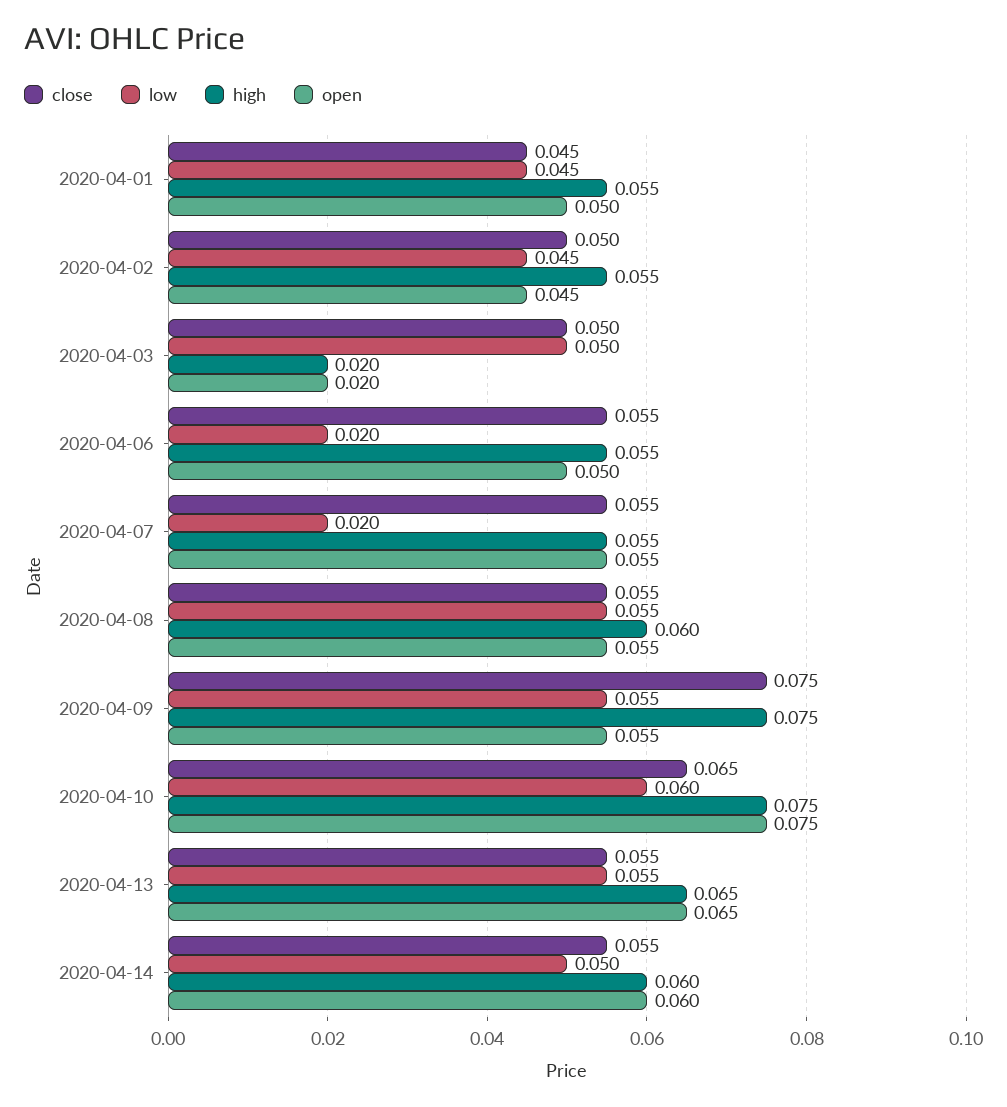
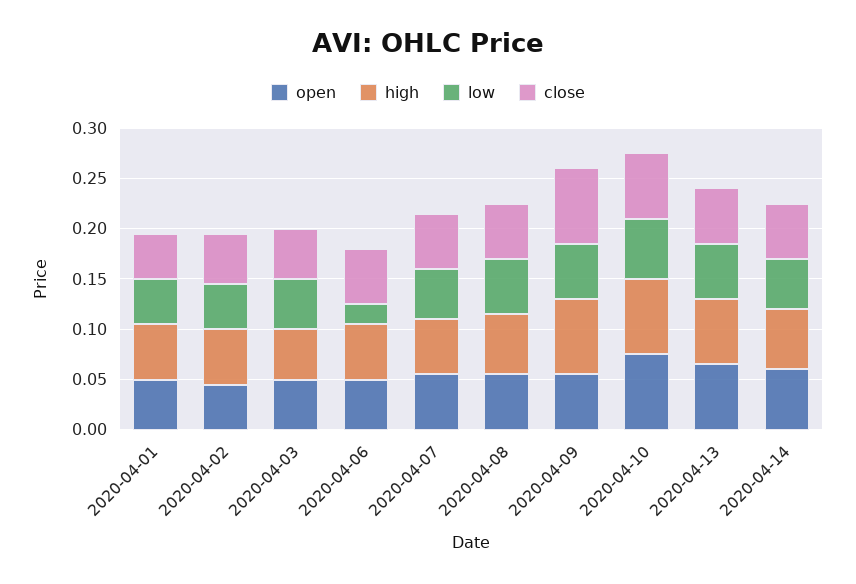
  {
    "close": {
      "2020-04-01": 0.045,
      "2020-04-02": 0.05,
      "2020-04-03": 0.05,
      "2020-04-06": 0.055,
      "2020-04-07": 0.055,
      "2020-04-08": 0.055,
      "2020-04-09": 0.075,
      "2020-04-10": 0.065,
      "2020-04-13": 0.055,
      "2020-04-14": 0.055
    },
    "low": {
      "2020-04-01": 0.045,
      "2020-04-02": 0.045,
      "2020-04-03": 0.05,
      "2020-04-06": 0.02,
-     "2020-04-07": 0.02,
+     "2020-04-07": 0.05,
      "2020-04-08": 0.055,
      "2020-04-09": 0.055,
      "2020-04-10": 0.06,
      "2020-04-13": 0.055,
      "2020-04-14": 0.05
    },
    "high": {
      "2020-04-01": 0.055,
      "2020-04-02": 0.055,
-     "2020-04-03": 0.02,
+     "2020-04-03": 0.05,
      "2020-04-06": 0.055,
      "2020-04-07": 0.055,
      "2020-04-08": 0.06,
      "2020-04-09": 0.075,
      "2020-04-10": 0.075,
      "2020-04-13": 0.065,
      "2020-04-14": 0.06
    },
    "open": {
      "2020-04-01": 0.05,
      "2020-04-02": 0.045,
-     "2020-04-03": 0.02,
+     "2020-04-03": 0.05,
      "2020-04-06": 0.05,
      "2020-04-07": 0.055,
      "2020-04-08": 0.055,
      "2020-04-09": 0.055,
      "2020-04-10": 0.075,
      "2020-04-13": 0.065,
      "2020-04-14": 0.06
    }
  }

